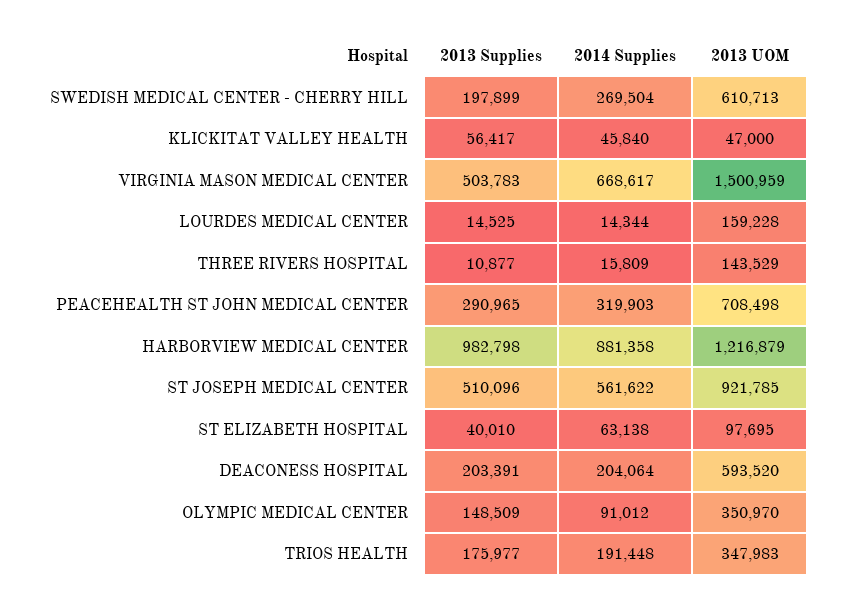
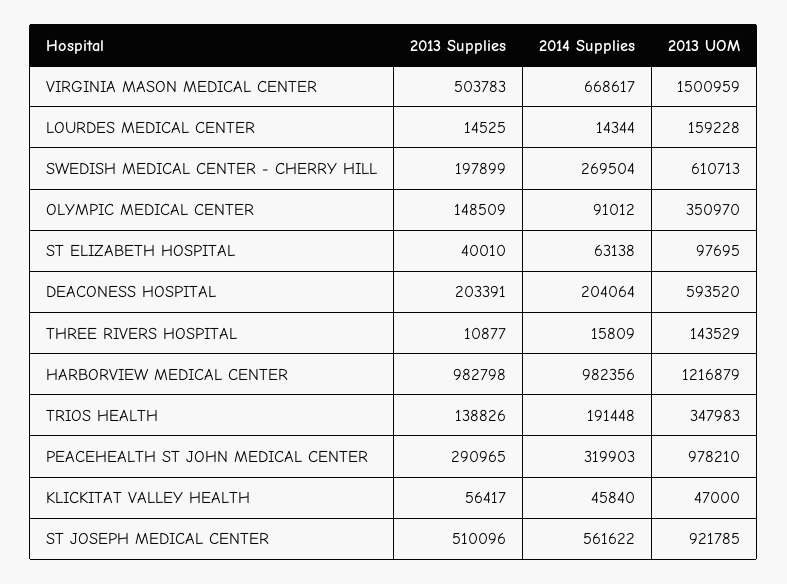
  {
    "2013 Supplies": {
      "SWEDISH MEDICAL CENTER - CHERRY HILL": 197899,
      "KLICKITAT VALLEY HEALTH": 56417,
      "VIRGINIA MASON MEDICAL CENTER": 503783,
      "LOURDES MEDICAL CENTER": 14525,
      "THREE RIVERS HOSPITAL": 10877,
      "PEACEHEALTH ST JOHN MEDICAL CENTER": 290965,
      "HARBORVIEW MEDICAL CENTER": 982798,
      "ST JOSEPH MEDICAL CENTER": 510096,
      "ST ELIZABETH HOSPITAL": 40010,
      "DEACONESS HOSPITAL": 203391,
      "OLYMPIC MEDICAL CENTER": 148509,
-     "TRIOS HEALTH": 175977
+     "TRIOS HEALTH": 138826
    },
    "2014 Supplies": {
      "SWEDISH MEDICAL CENTER - CHERRY HILL": 269504,
      "KLICKITAT VALLEY HEALTH": 45840,
      "VIRGINIA MASON MEDICAL CENTER": 668617,
      "LOURDES MEDICAL CENTER": 14344,
      "THREE RIVERS HOSPITAL": 15809,
      "PEACEHEALTH ST JOHN MEDICAL CENTER": 319903,
-     "HARBORVIEW MEDICAL CENTER": 881358,
+     "HARBORVIEW MEDICAL CENTER": 982356,
      "ST JOSEPH MEDICAL CENTER": 561622,
      "ST ELIZABETH HOSPITAL": 63138,
      "DEACONESS HOSPITAL": 204064,
      "OLYMPIC MEDICAL CENTER": 91012,
      "TRIOS HEALTH": 191448
    },
    "2013 UOM": {
      "SWEDISH MEDICAL CENTER - CHERRY HILL": 610713,
      "KLICKITAT VALLEY HEALTH": 47000,
      "VIRGINIA MASON MEDICAL CENTER": 1500959,
      "LOURDES MEDICAL CENTER": 159228,
      "THREE RIVERS HOSPITAL": 143529,
-     "PEACEHEALTH ST JOHN MEDICAL CENTER": 708498,
+     "PEACEHEALTH ST JOHN MEDICAL CENTER": 978210,
      "HARBORVIEW MEDICAL CENTER": 1216879,
      "ST JOSEPH MEDICAL CENTER": 921785,
      "ST ELIZABETH HOSPITAL": 97695,
      "DEACONESS HOSPITAL": 593520,
      "OLYMPIC MEDICAL CENTER": 350970,
      "TRIOS HEALTH": 347983
    }
  }

